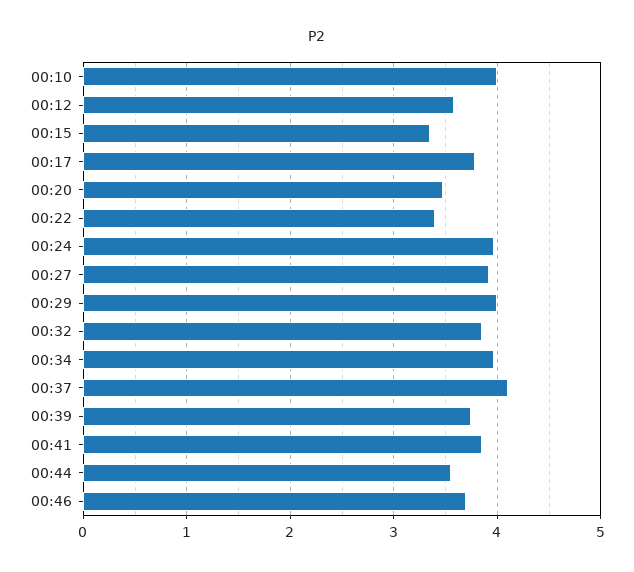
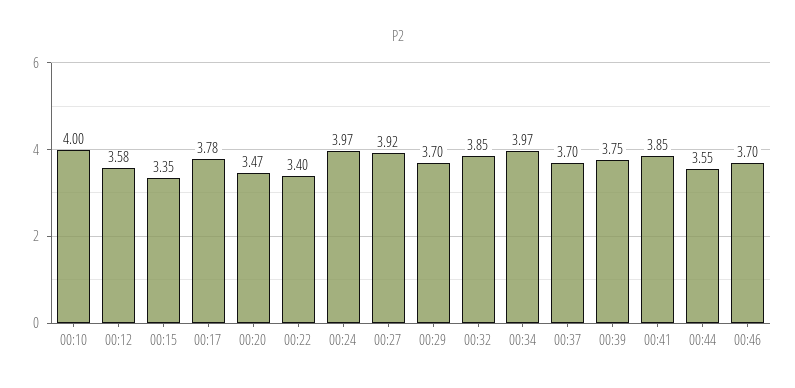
  {
    "00:10": 4,
    "00:12": 3.58,
    "00:15": 3.35,
    "00:17": 3.78,
    "00:20": 3.47,
    "00:22": 3.4,
    "00:24": 3.97,
    "00:27": 3.92,
-   "00:29": 4,
+   "00:29": 3.7,
    "00:32": 3.85,
    "00:34": 3.97,
-   "00:37": 4.1,
+   "00:37": 3.7,
    "00:39": 3.75,
    "00:41": 3.85,
    "00:44": 3.55,
    "00:46": 3.7
  }

